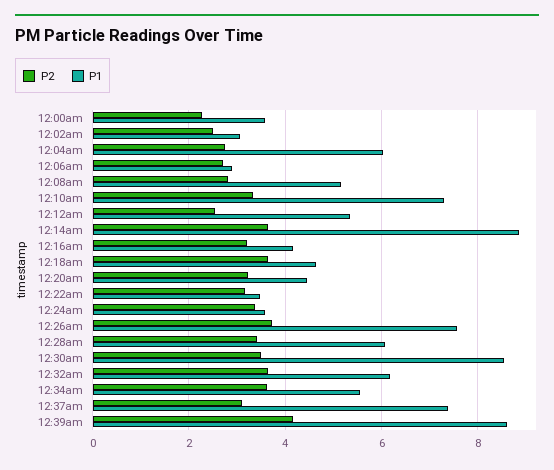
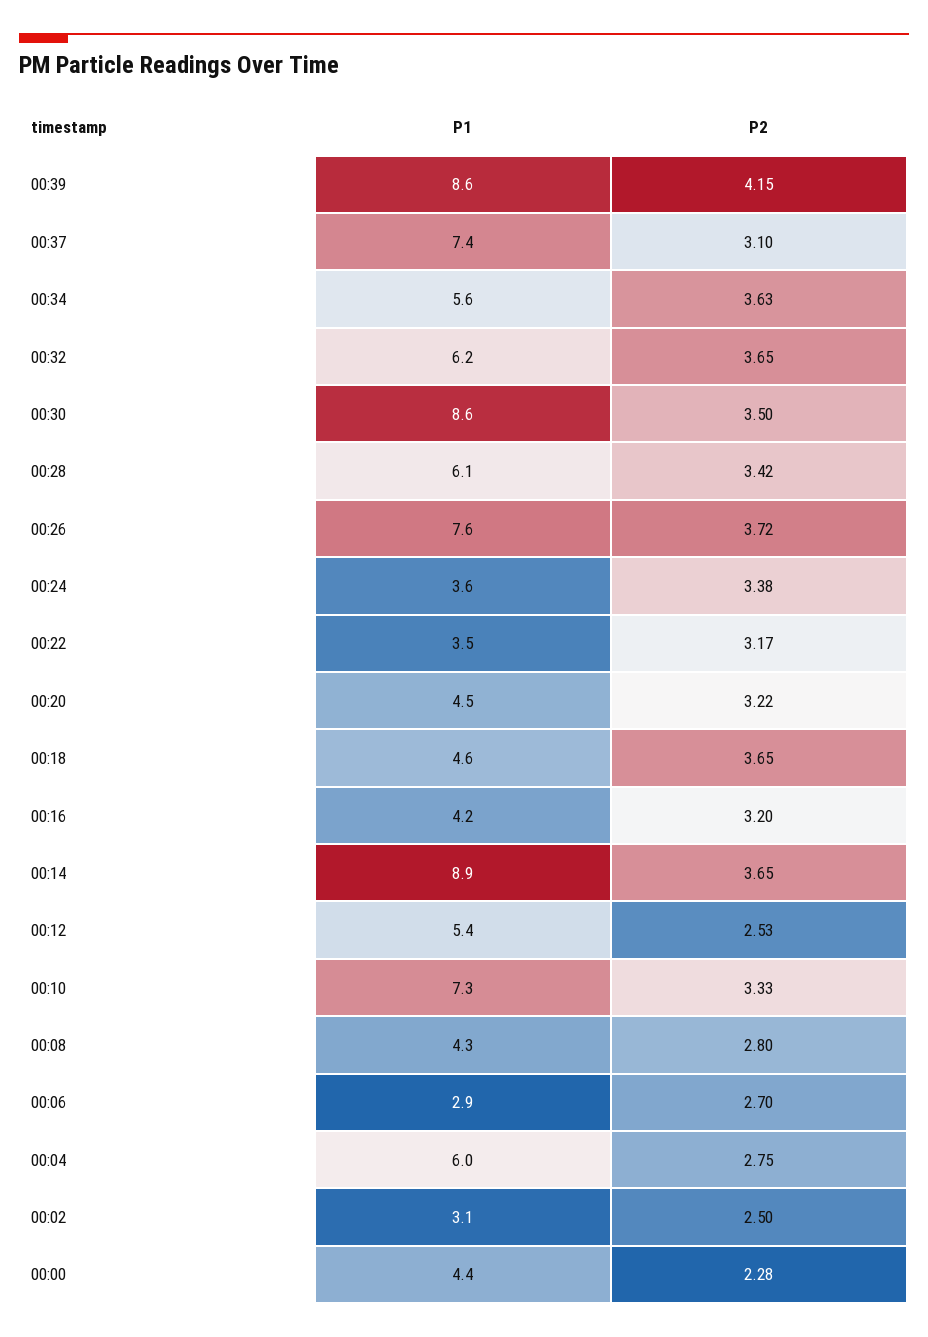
  {
    "P2": {
      "12:00am": 2.28,
      "12:02am": 2.5,
      "12:04am": 2.75,
      "12:06am": 2.7,
      "12:08am": 2.8,
      "12:10am": 3.33,
      "12:12am": 2.53,
      "12:14am": 3.65,
      "12:16am": 3.2,
      "12:18am": 3.65,
      "12:20am": 3.22,
      "12:22am": 3.17,
      "12:24am": 3.38,
      "12:26am": 3.72,
      "12:28am": 3.42,
      "12:30am": 3.5,
      "12:32am": 3.65,
      "12:34am": 3.63,
      "12:37am": 3.1,
      "12:39am": 4.15
    },
    "P1": {
-     "12:00am": 3.6,
+     "12:00am": 4.4,
      "12:02am": 3.1,
      "12:04am": 6,
      "12:06am": 2.9,
-     "12:08am": 5.2,
+     "12:08am": 4.3,
      "12:10am": 7.3,
      "12:12am": 5.4,
      "12:14am": 8.9,
      "12:16am": 4.2,
      "12:18am": 4.6,
      "12:20am": 4.5,
      "12:22am": 3.5,
      "12:24am": 3.6,
      "12:26am": 7.6,
      "12:28am": 6.1,
      "12:30am": 8.6,
      "12:32am": 6.2,
      "12:34am": 5.6,
      "12:37am": 7.4,
      "12:39am": 8.6
    }
  }

